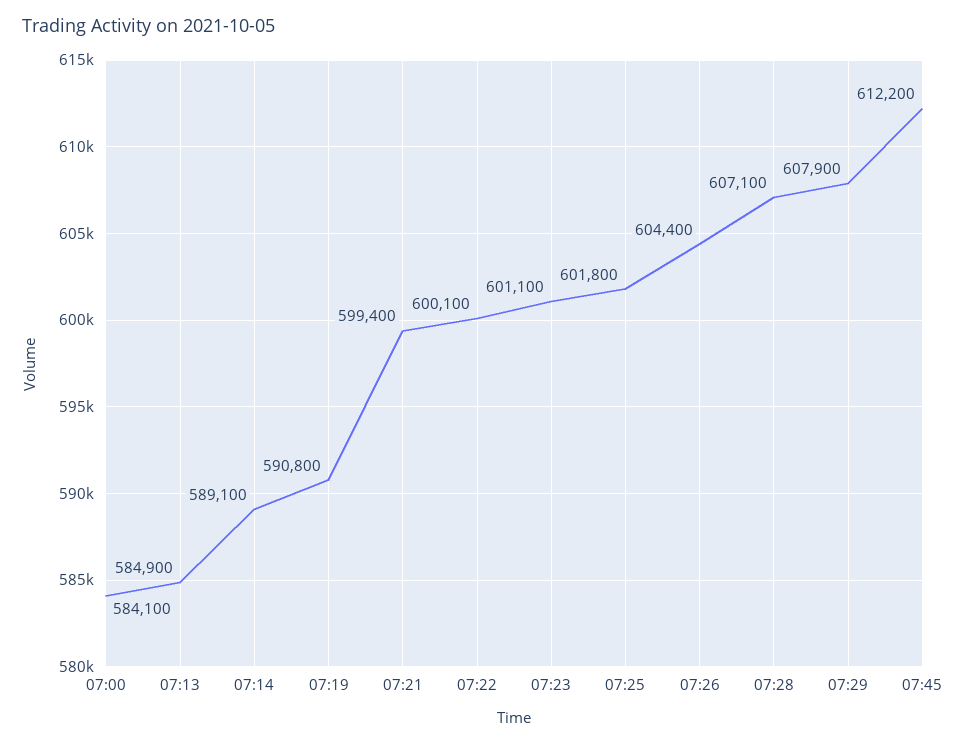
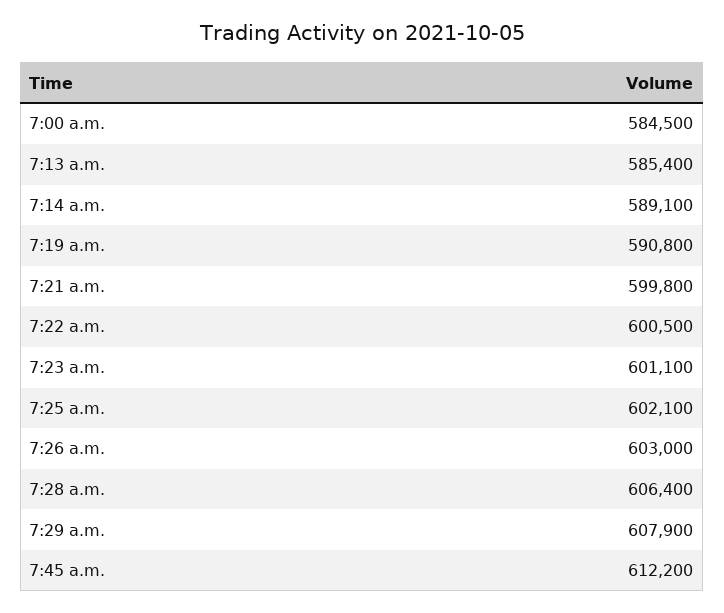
  {
-   "07:00": 584100,
+   "07:00": 584500,
-   "07:13": 584900,
+   "07:13": 585400,
    "07:14": 589100,
    "07:19": 590800,
-   "07:21": 599400,
+   "07:21": 599800,
-   "07:22": 600100,
+   "07:22": 600500,
    "07:23": 601100,
-   "07:25": 601800,
+   "07:25": 602100,
-   "07:26": 604400,
+   "07:26": 603000,
-   "07:28": 607100,
+   "07:28": 606400,
    "07:29": 607900,
    "07:45": 612200
  }

